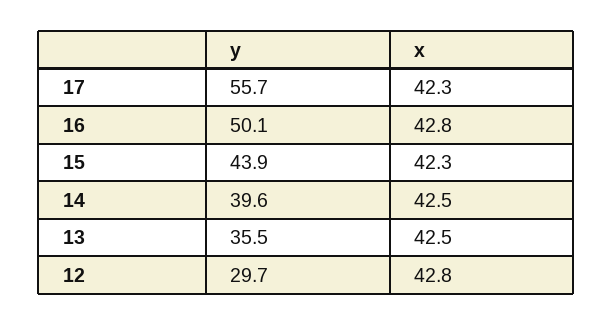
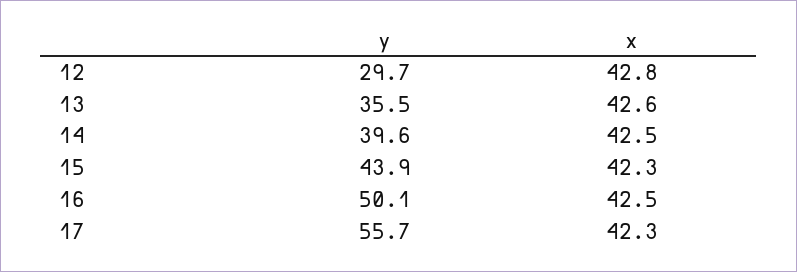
  {
    "y": {
      "17": 55.7,
      "16": 50.1,
      "15": 43.9,
      "14": 39.6,
      "13": 35.5,
      "12": 29.7
    },
    "x": {
      "17": 42.3,
-     "16": 42.8,
+     "16": 42.5,
      "15": 42.3,
      "14": 42.5,
-     "13": 42.5,
+     "13": 42.6,
      "12": 42.8
    }
  }

